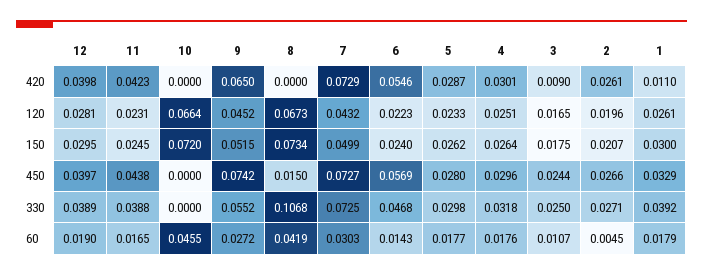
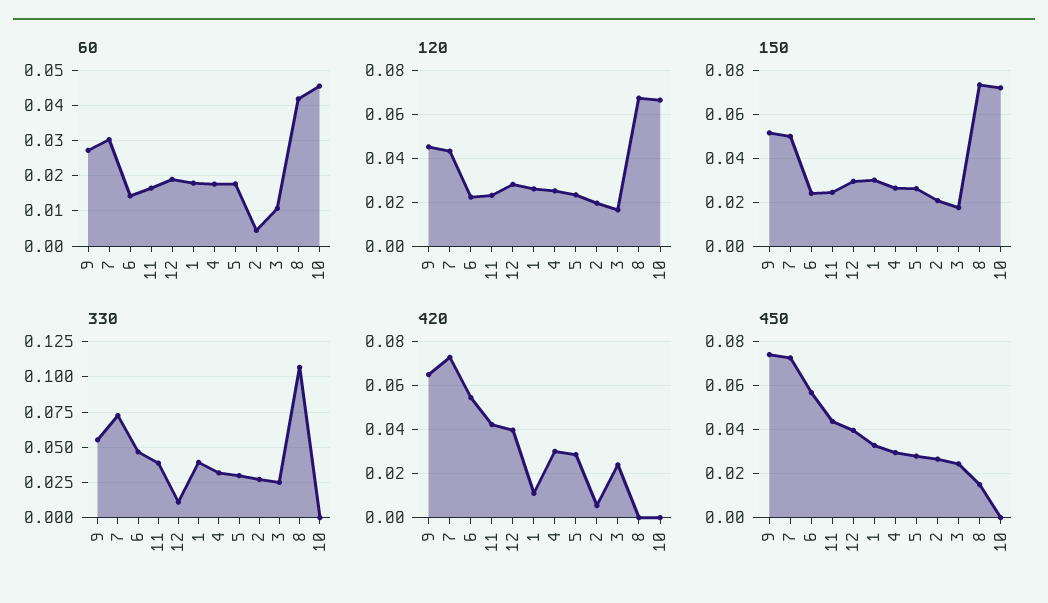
  {
    "420": {
      "12": 0.0398,
      "11": 0.0423,
      "10": 0,
      "9": 0.065,
      "8": 0,
      "7": 0.0729,
      "6": 0.0546,
      "5": 0.0287,
      "4": 0.0301,
-     "3": 0.009,
+     "3": 0.025,
-     "2": 0.0261,
+     "2": 0.005,
      "1": 0.011
    },
    "120": {
      "12": 0.0281,
      "11": 0.0231,
      "10": 0.0664,
      "9": 0.0452,
      "8": 0.0673,
      "7": 0.0432,
      "6": 0.0223,
      "5": 0.0233,
      "4": 0.0251,
      "3": 0.0165,
      "2": 0.0196,
      "1": 0.0261
    },
    "150": {
      "12": 0.0295,
      "11": 0.0245,
      "10": 0.072,
      "9": 0.0515,
      "8": 0.0734,
      "7": 0.0499,
      "6": 0.024,
      "5": 0.0262,
      "4": 0.0264,
      "3": 0.0175,
      "2": 0.0207,
      "1": 0.03
    },
    "450": {
      "12": 0.0397,
      "11": 0.0438,
      "10": 0,
      "9": 0.0742,
      "8": 0.015,
      "7": 0.0727,
      "6": 0.0569,
      "5": 0.028,
      "4": 0.0296,
      "3": 0.0244,
      "2": 0.0266,
      "1": 0.0329
    },
    "330": {
-     "12": 0.0389,
+     "12": 0.01,
      "11": 0.0388,
      "10": 0,
      "9": 0.0552,
      "8": 0.1068,
      "7": 0.0725,
      "6": 0.0468,
      "5": 0.0298,
      "4": 0.0318,
      "3": 0.025,
      "2": 0.0271,
      "1": 0.0392
    },
    "60": {
      "12": 0.019,
      "11": 0.0165,
      "10": 0.0455,
      "9": 0.0272,
      "8": 0.0419,
      "7": 0.0303,
      "6": 0.0143,
      "5": 0.0177,
      "4": 0.0176,
      "3": 0.0107,
      "2": 0.0045,
      "1": 0.0179
    }
  }

